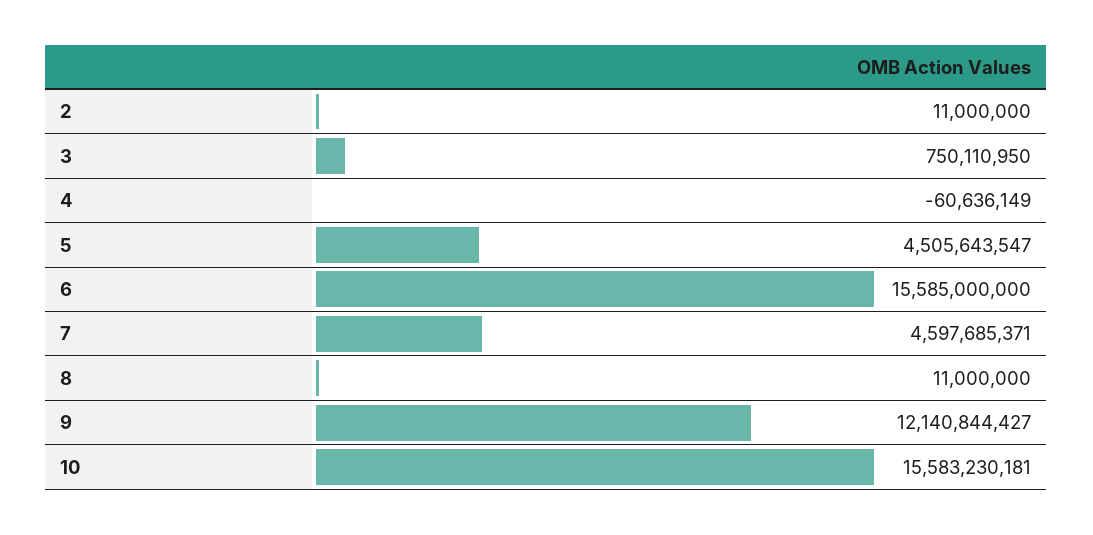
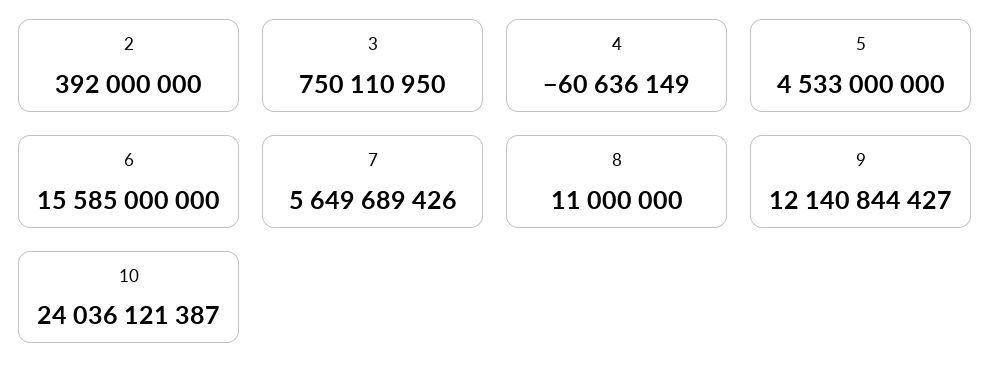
  {
-   "2": 11000000,
+   "2": 392000000,
    "3": 750110950,
    "4": -60636149,
-   "5": 4505643547,
+   "5": 4533000000,
    "6": 15585000000,
-   "7": 4597685371,
+   "7": 5649689426,
    "8": 11000000,
    "9": 12140844427,
-   "10": 15583230181
+   "10": 24036121387
  }

